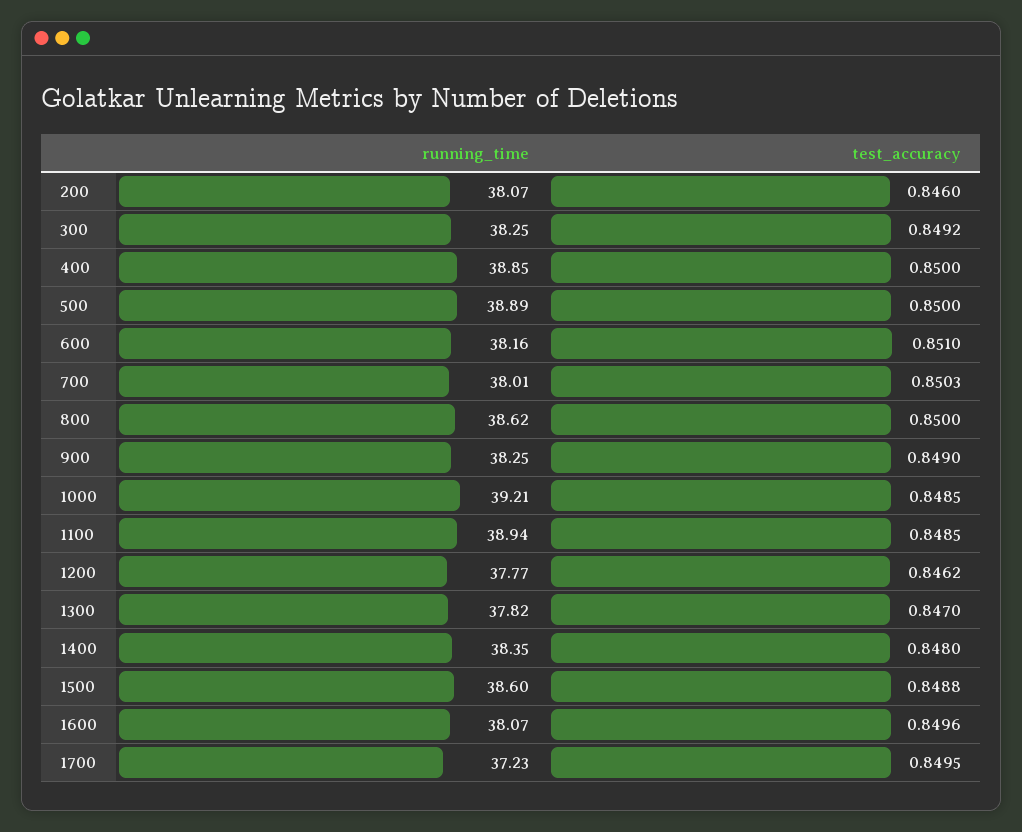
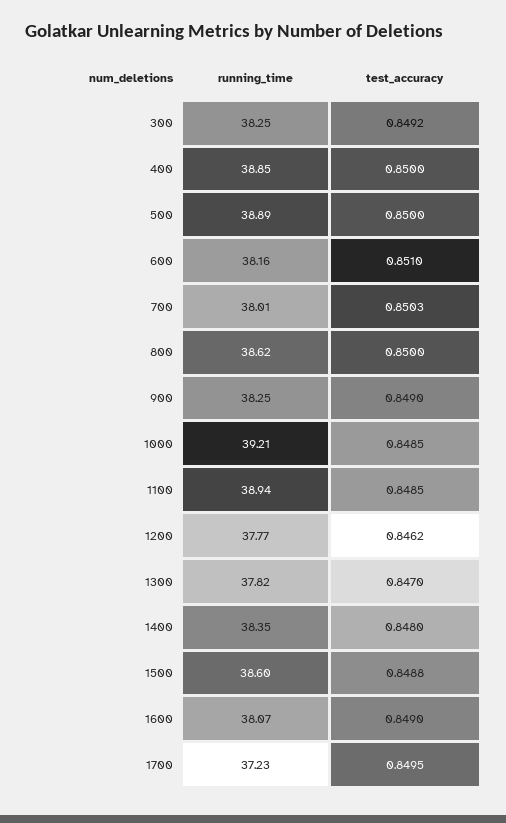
  {
    "running_time": {
-     "200": 38.07,
      "300": 38.25,
      "400": 38.85,
      "500": 38.89,
      "600": 38.16,
      "700": 38.01,
      "800": 38.62,
      "900": 38.25,
      "1000": 39.21,
      "1100": 38.94,
      "1200": 37.77,
      "1300": 37.82,
      "1400": 38.35,
      "1500": 38.6,
      "1600": 38.07,
      "1700": 37.23
    },
    "test_accuracy": {
-     "200": 0.846,
      "300": 0.8492,
      "400": 0.85,
      "500": 0.85,
      "600": 0.851,
      "700": 0.8503,
      "800": 0.85,
      "900": 0.849,
      "1000": 0.8485,
      "1100": 0.8485,
      "1200": 0.8462,
      "1300": 0.847,
      "1400": 0.848,
      "1500": 0.8488,
-     "1600": 0.8496,
+     "1600": 0.849,
      "1700": 0.8495
    }
  }

